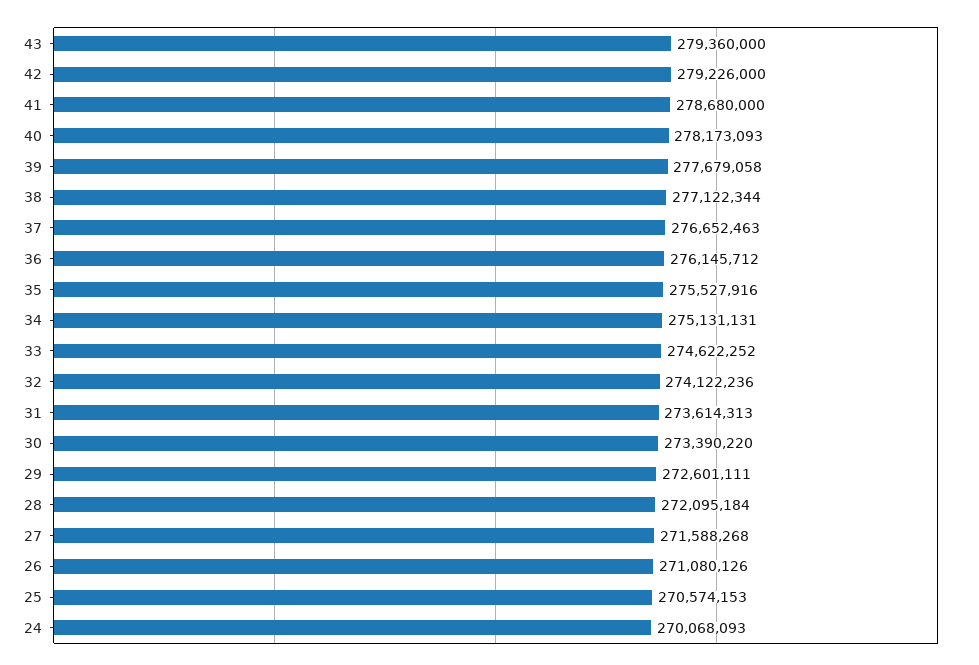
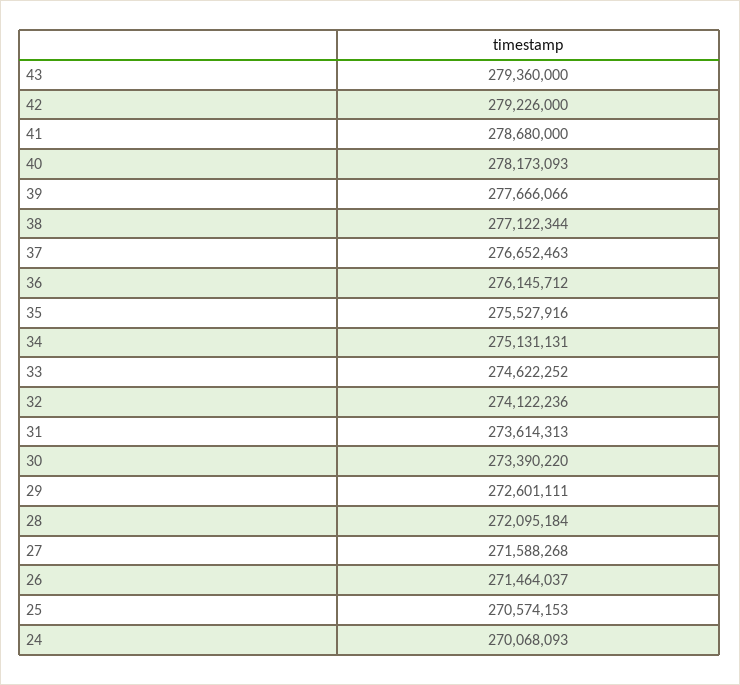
  {
    "43": 279360000,
    "42": 279226000,
    "41": 278680000,
    "40": 278173093,
-   "39": 277679058,
+   "39": 277666066,
    "38": 277122344,
    "37": 276652463,
    "36": 276145712,
    "35": 275527916,
    "34": 275131131,
    "33": 274622252,
    "32": 274122236,
    "31": 273614313,
    "30": 273390220,
    "29": 272601111,
    "28": 272095184,
    "27": 271588268,
-   "26": 271080126,
+   "26": 271464037,
    "25": 270574153,
    "24": 270068093
  }

